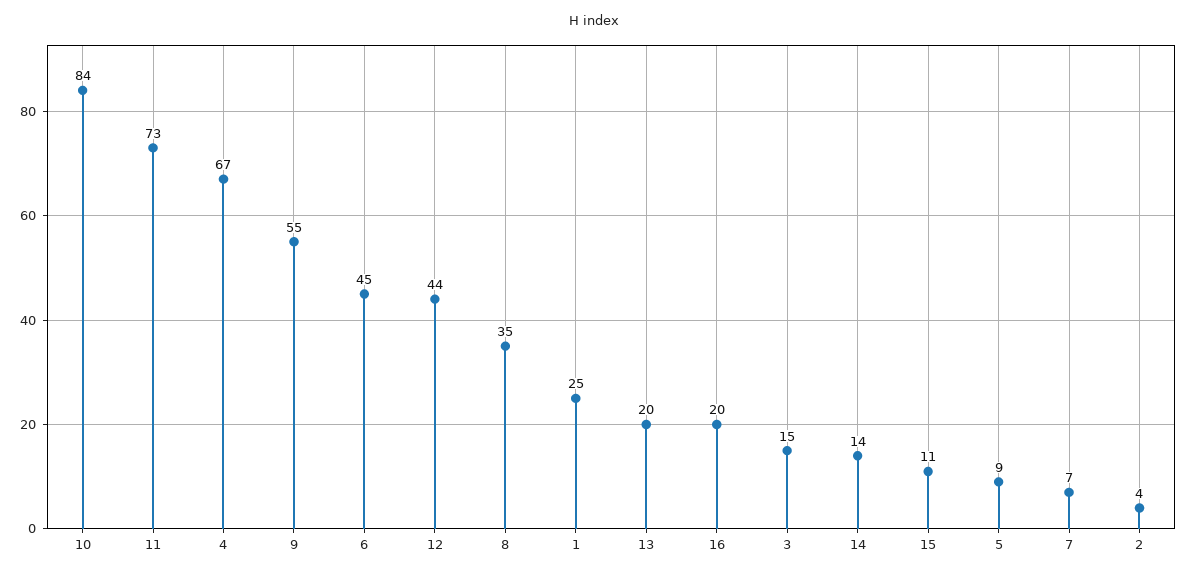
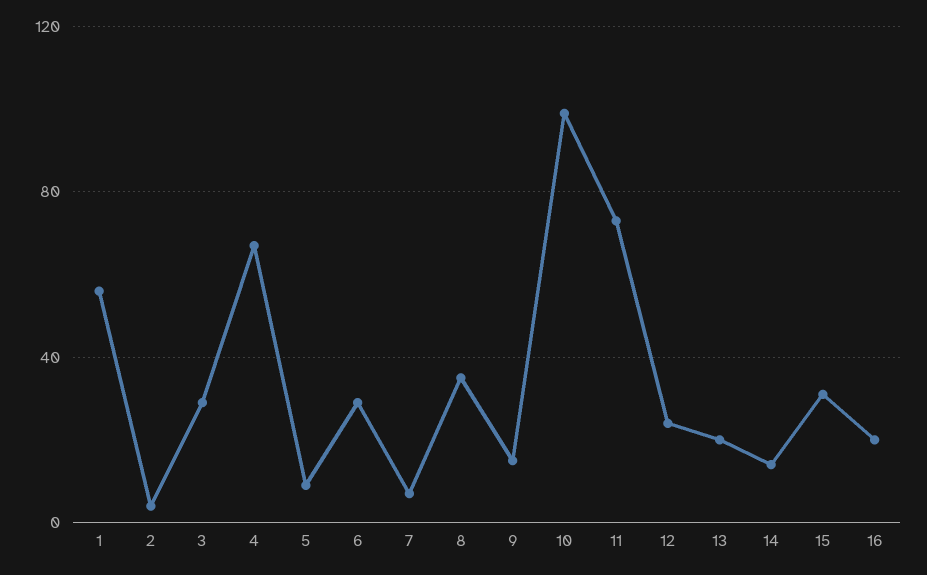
  {
-   "10": 84,
+   "10": 100,
    "11": 73,
    "4": 67,
-   "9": 55,
+   "9": 15,
-   "6": 45,
+   "6": 30,
-   "12": 44,
+   "12": 25,
    "8": 35,
-   "1": 25,
+   "1": 55,
    "13": 20,
    "16": 20,
-   "3": 15,
+   "3": 30,
    "14": 14,
-   "15": 11,
+   "15": 30,
    "5": 9,
    "7": 7,
    "2": 4
  }

